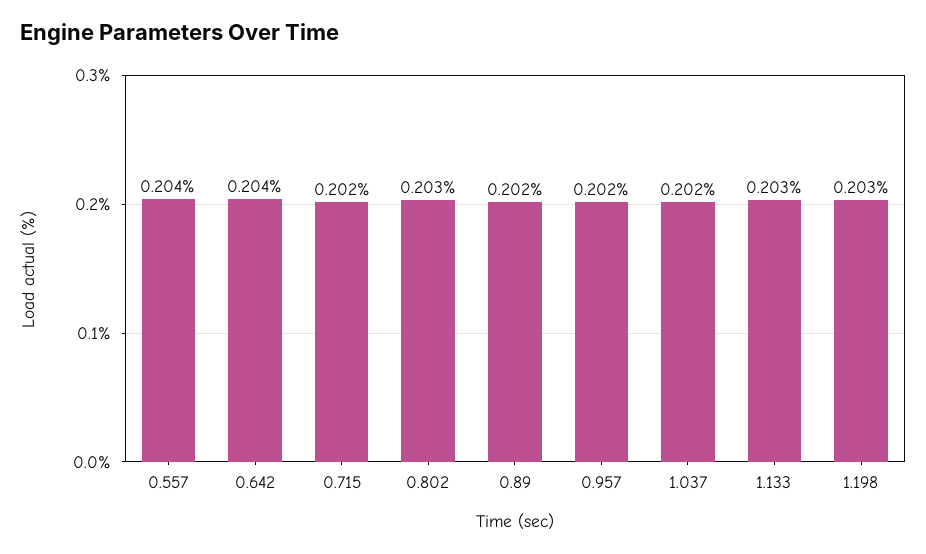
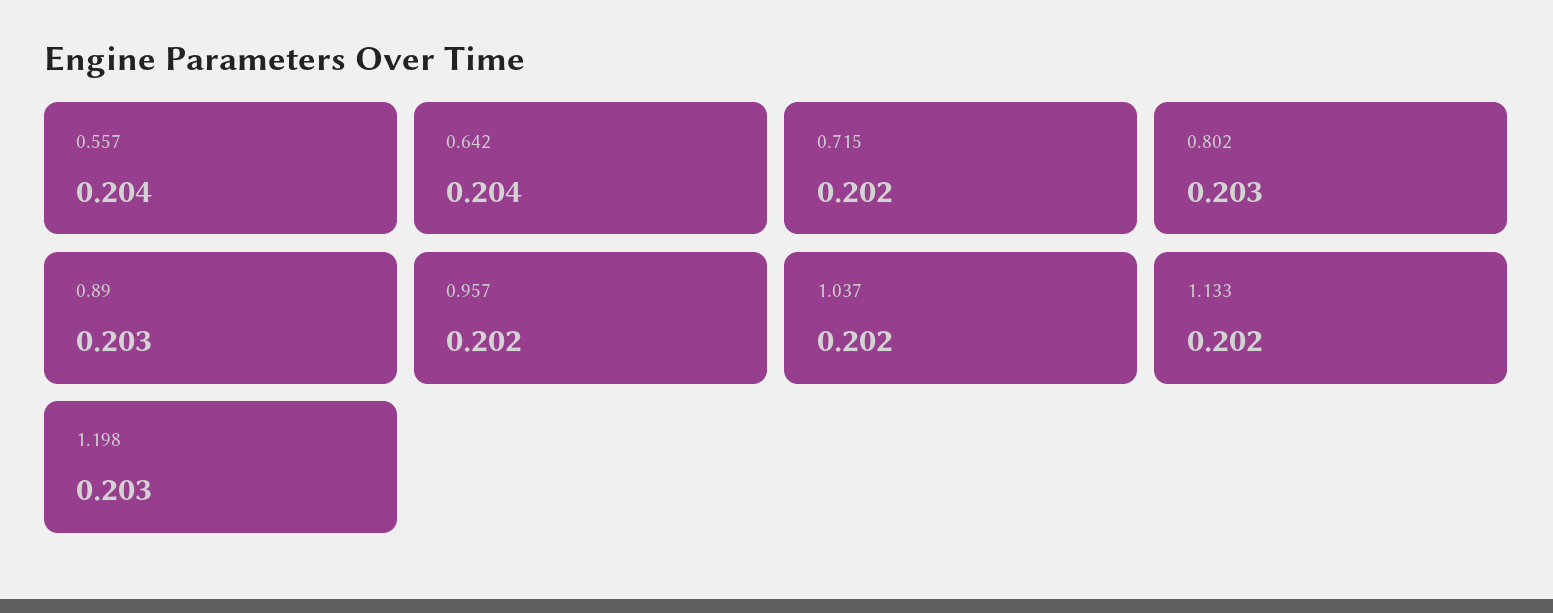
  {
    "0.557": 0.204,
    "0.642": 0.204,
    "0.715": 0.202,
    "0.802": 0.203,
-   "0.89": 0.202,
+   "0.89": 0.203,
    "0.957": 0.202,
    "1.037": 0.202,
-   "1.133": 0.203,
+   "1.133": 0.202,
    "1.198": 0.203
  }

